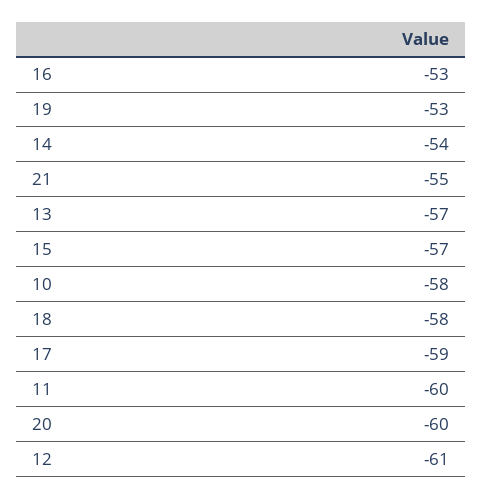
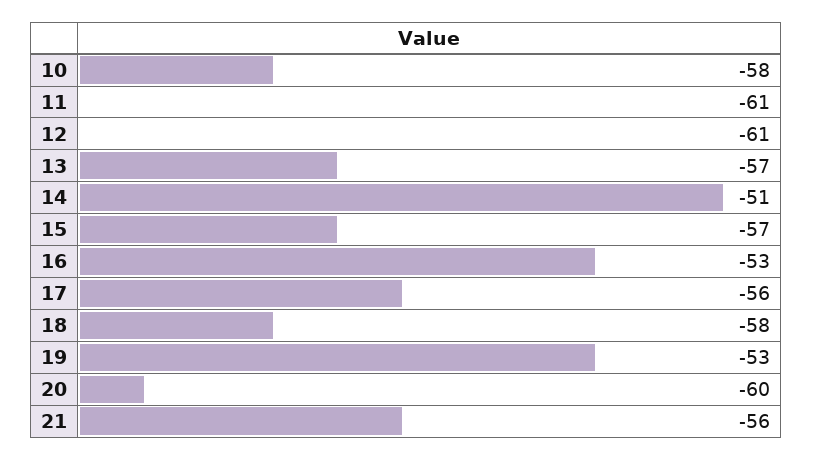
  {
    "16": -53,
    "19": -53,
-   "14": -54,
+   "14": -51,
-   "21": -55,
+   "21": -56,
    "13": -57,
    "15": -57,
    "10": -58,
    "18": -58,
-   "17": -59,
+   "17": -56,
-   "11": -60,
+   "11": -61,
    "20": -60,
    "12": -61
  }

